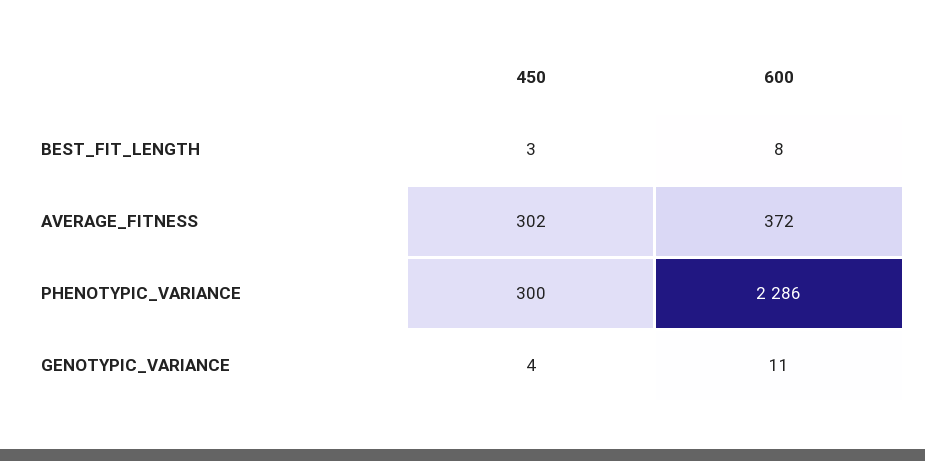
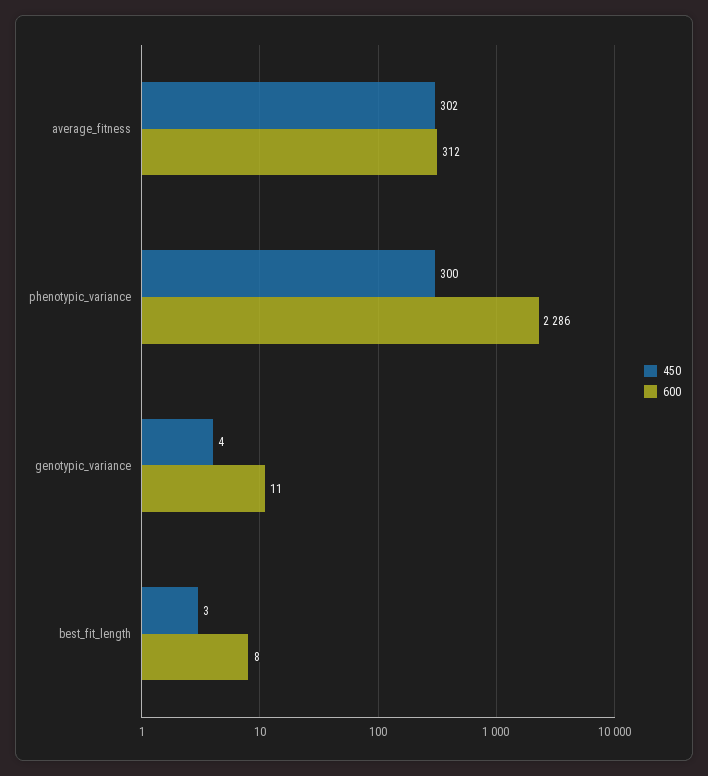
  {
    "450": {
      "BEST_FIT_LENGTH": 3,
      "AVERAGE_FITNESS": 302,
      "PHENOTYPIC_VARIANCE": 300,
      "GENOTYPIC_VARIANCE": 4
    },
    "600": {
      "BEST_FIT_LENGTH": 8,
-     "AVERAGE_FITNESS": 372,
+     "AVERAGE_FITNESS": 312,
      "PHENOTYPIC_VARIANCE": 2286,
      "GENOTYPIC_VARIANCE": 11
    }
  }

